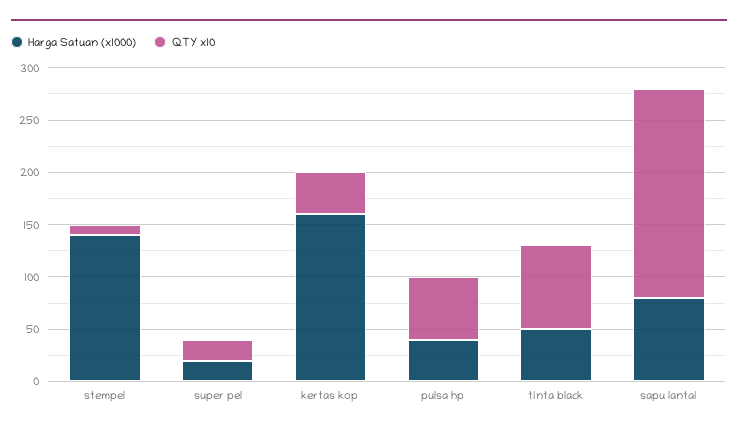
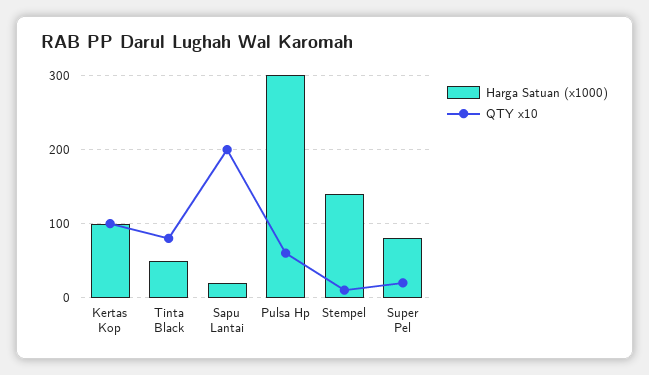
  {
    "Harga Satuan (x1000)": {
      "stempel": 140,
-     "super pel": 20,
+     "super pel": 80,
-     "kertas kop": 160,
+     "kertas kop": 100,
-     "pulsa hp": 40,
+     "pulsa hp": 300,
      "tinta black": 50,
-     "sapu lantai": 80
+     "sapu lantai": 20
    },
    "QTY x10": {
      "stempel": 10,
      "super pel": 20,
-     "kertas kop": 40,
+     "kertas kop": 100,
      "pulsa hp": 60,
      "tinta black": 80,
      "sapu lantai": 200
    }
  }

